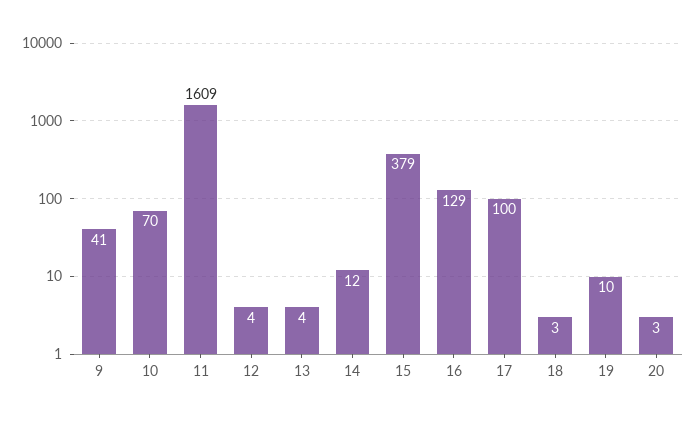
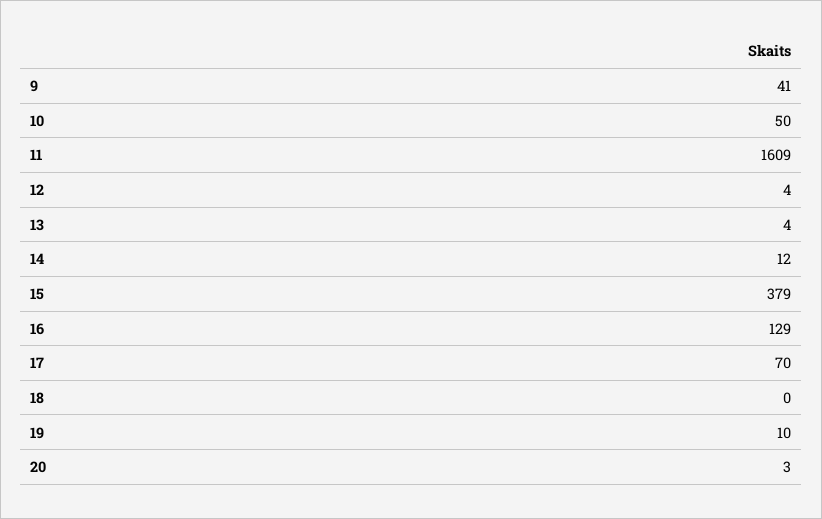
  {
    "9": 41,
-   "10": 70,
+   "10": 50,
    "11": 1609,
    "12": 4,
    "13": 4,
    "14": 12,
    "15": 379,
    "16": 129,
-   "17": 100,
+   "17": 70,
-   "18": 3,
+   "18": 0,
    "19": 10,
    "20": 3
  }

